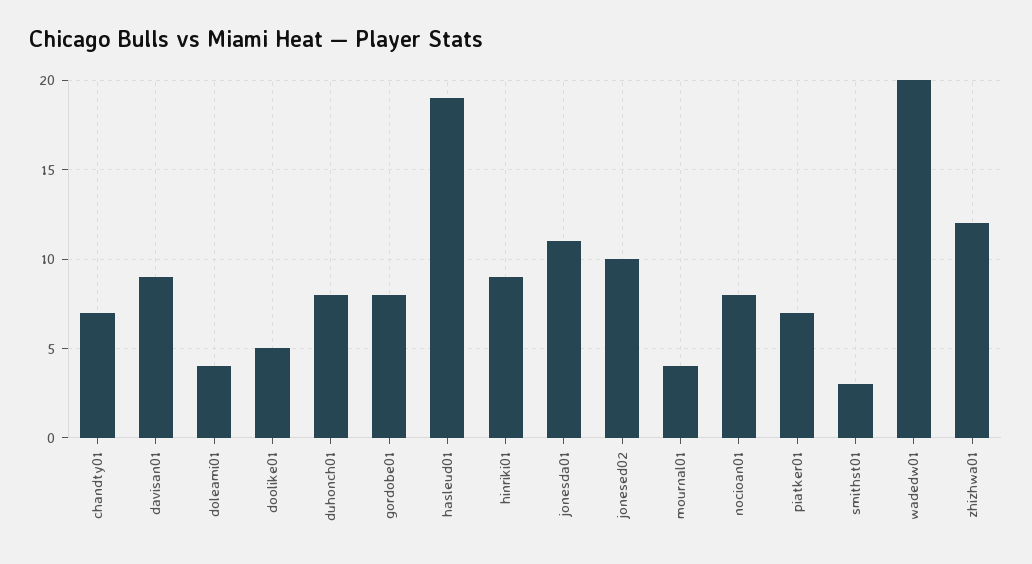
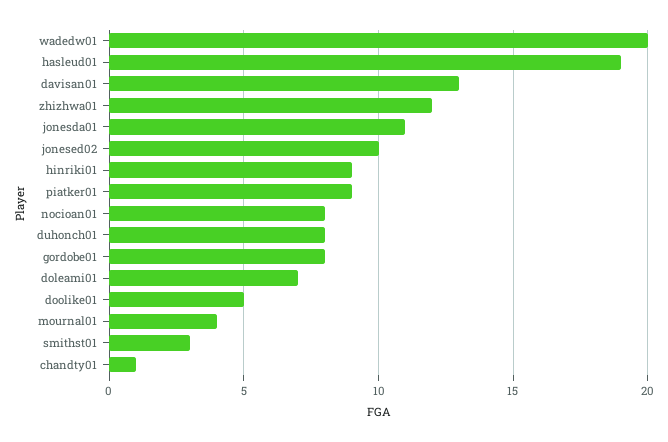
  {
-   "chandty01": 7,
+   "chandty01": 1,
-   "davisan01": 9,
+   "davisan01": 13,
-   "doleami01": 4,
+   "doleami01": 7,
    "doolike01": 5,
    "duhonch01": 8,
    "gordobe01": 8,
    "hasleud01": 19,
    "hinriki01": 9,
    "jonesda01": 11,
    "jonesed02": 10,
    "mournal01": 4,
    "nocioan01": 8,
-   "piatker01": 7,
+   "piatker01": 9,
    "smithst01": 3,
    "wadedw01": 20,
    "zhizhwa01": 12
  }

